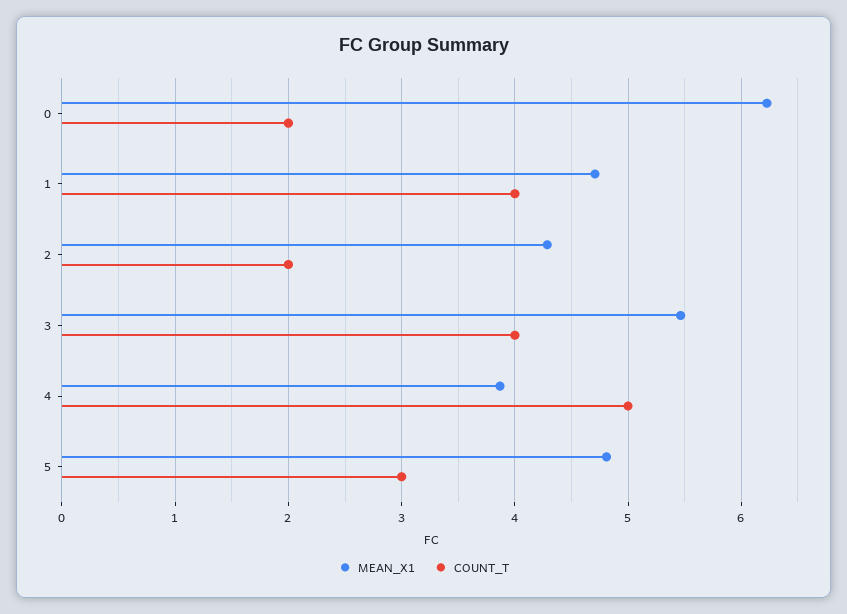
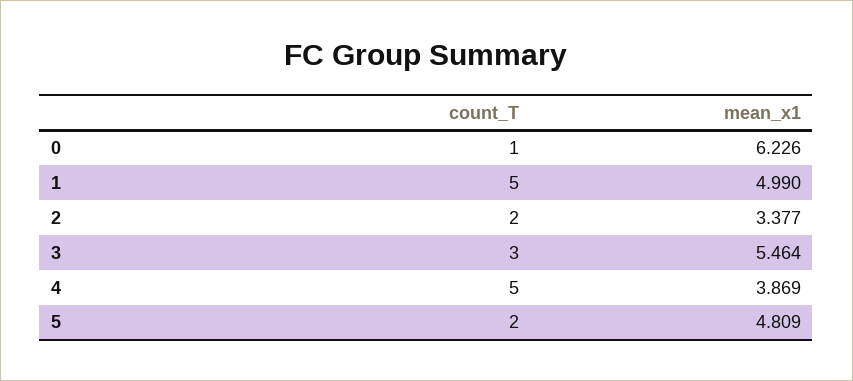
  {
    "MEAN_X1": {
      "0": 6.226,
-     "1": 4.7,
+     "1": 4.99,
-     "2": 4.3,
+     "2": 3.377,
      "3": 5.464,
      "4": 3.869,
      "5": 4.809
    },
    "COUNT_T": {
-     "0": 2,
+     "0": 1,
-     "1": 4,
+     "1": 5,
      "2": 2,
-     "3": 4,
+     "3": 3,
      "4": 5,
-     "5": 3
+     "5": 2
    }
  }

